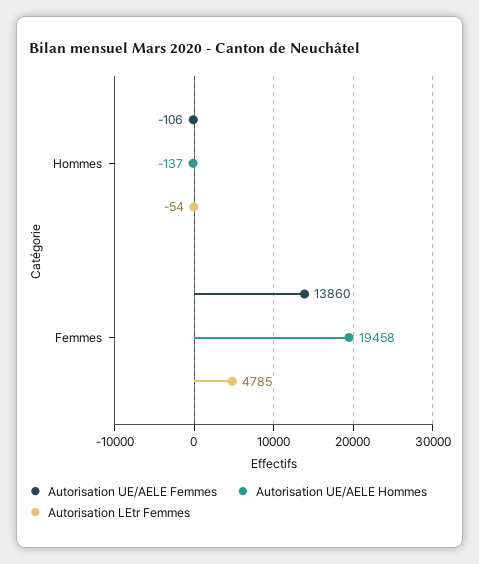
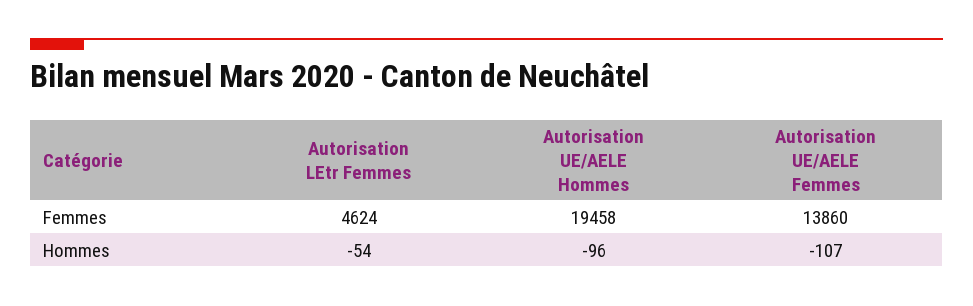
  {
    "Autorisation UE/AELE Femmes": {
-     "Hommes": -106,
+     "Hommes": -107,
      "Femmes": 13860
    },
    "Autorisation UE/AELE Hommes": {
-     "Hommes": -137,
+     "Hommes": -96,
      "Femmes": 19458
    },
    "Autorisation LEtr Femmes": {
      "Hommes": -54,
-     "Femmes": 4785
+     "Femmes": 4624
    }
  }

